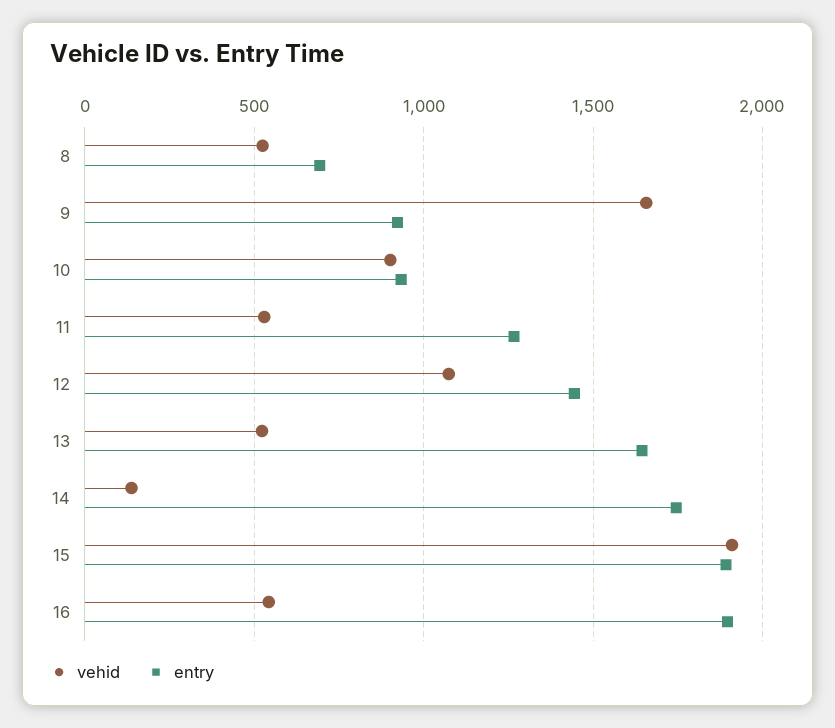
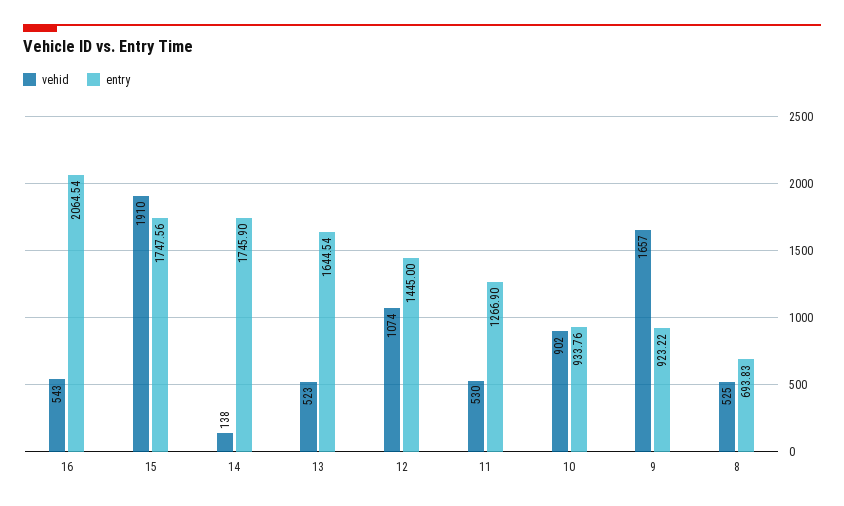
  {
    "vehid": {
      "8": 525,
      "9": 1657,
      "10": 902,
      "11": 530,
      "12": 1074,
      "13": 523,
      "14": 138,
      "15": 1910,
      "16": 543
    },
    "entry": {
      "8": 693.83,
      "9": 923.22,
      "10": 933.76,
      "11": 1266.9,
      "12": 1445,
      "13": 1644.54,
      "14": 1745.9,
-     "15": 1900,
+     "15": 1747.56,
-     "16": 1900
+     "16": 2064.54
    }
  }

